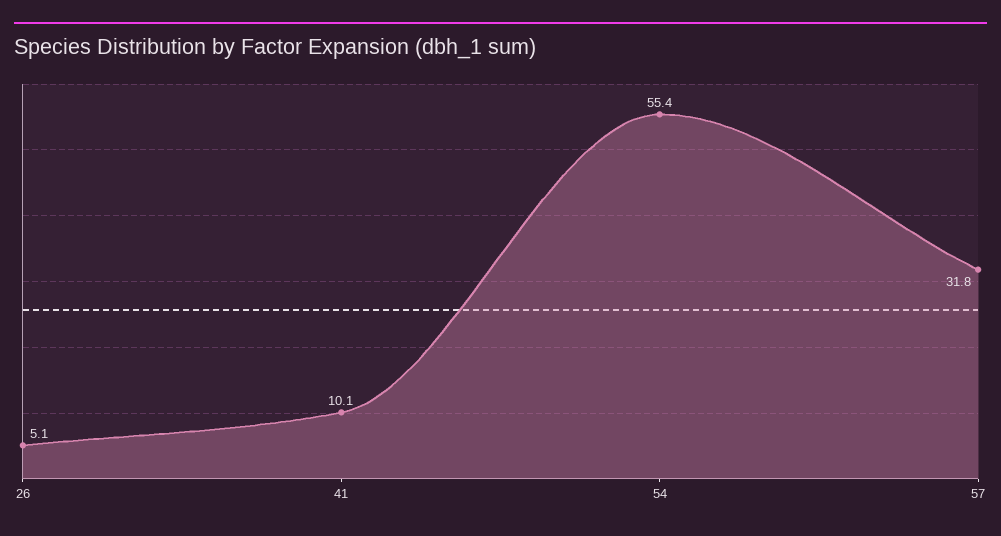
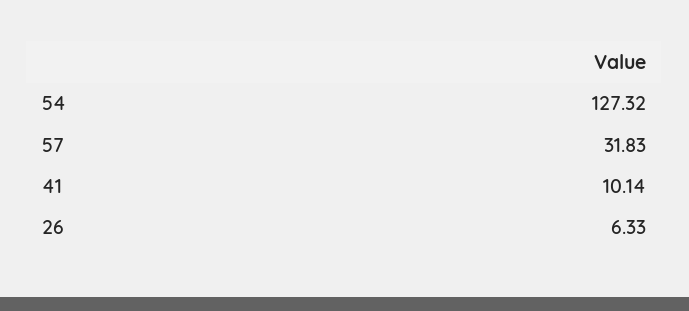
  {
-   "26": 5.1,
+   "26": 6.33,
    "41": 10.14,
-   "54": 55.4,
+   "54": 127.32,
    "57": 31.83
  }

